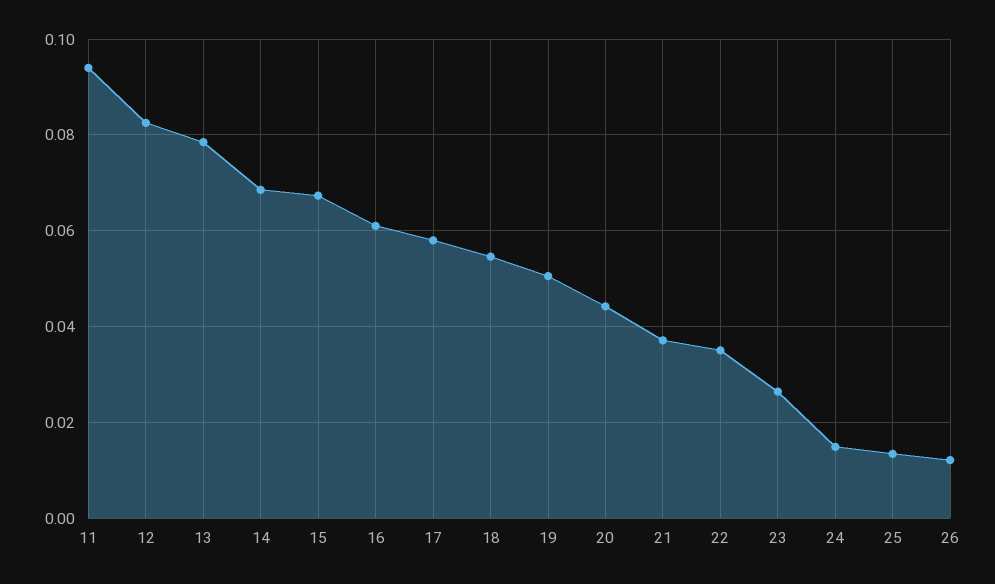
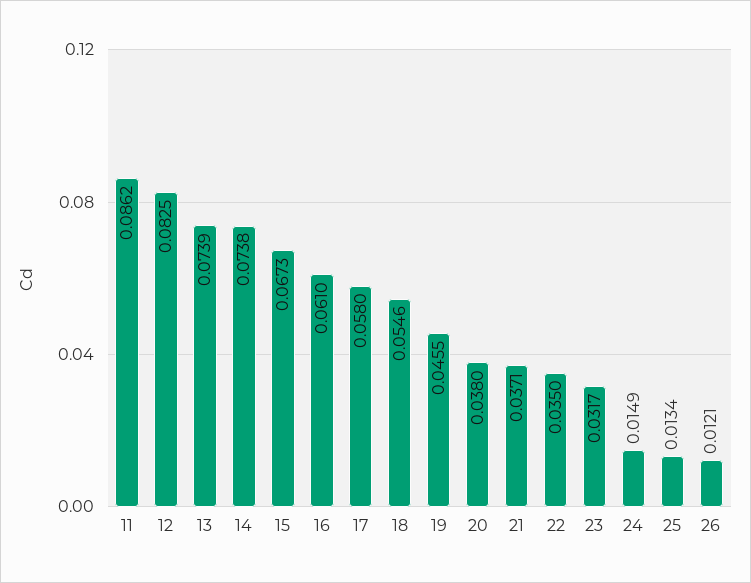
  {
-   "11": 0.094,
+   "11": 0.0862,
    "12": 0.0825,
-   "13": 0.078,
+   "13": 0.0739,
-   "14": 0.068,
+   "14": 0.0738,
    "15": 0.0673,
    "16": 0.061,
    "17": 0.058,
    "18": 0.0546,
-   "19": 0.05,
+   "19": 0.0455,
-   "20": 0.044,
+   "20": 0.038,
    "21": 0.0371,
    "22": 0.035,
-   "23": 0.026,
+   "23": 0.0317,
    "24": 0.0149,
    "25": 0.0134,
    "26": 0.0121
  }

